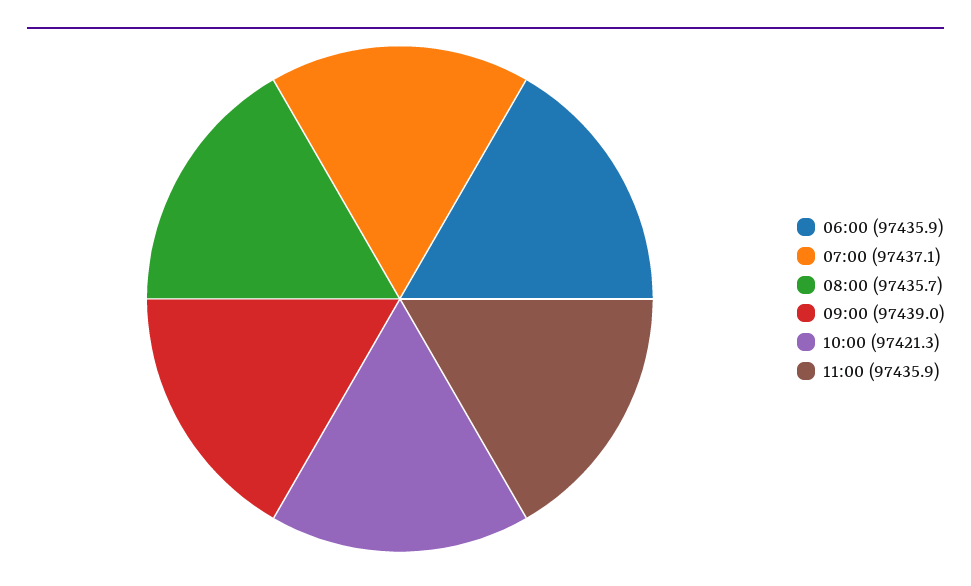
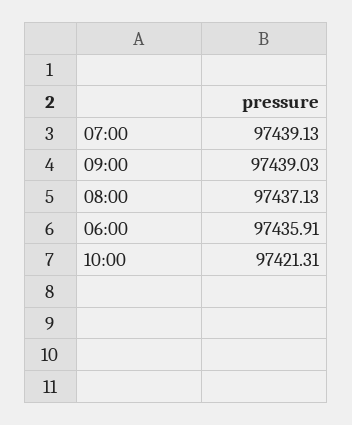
  {
    "06:00": 97435.91,
-   "07:00": 97437.1,
+   "07:00": 97439.13,
-   "08:00": 97435.7,
+   "08:00": 97437.13,
    "09:00": 97439.03,
-   "10:00": 97421.31,
+   "10:00": 97421.31
-   "11:00": 97435.9
  }

